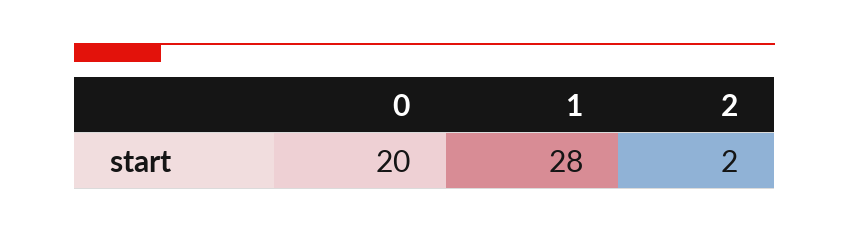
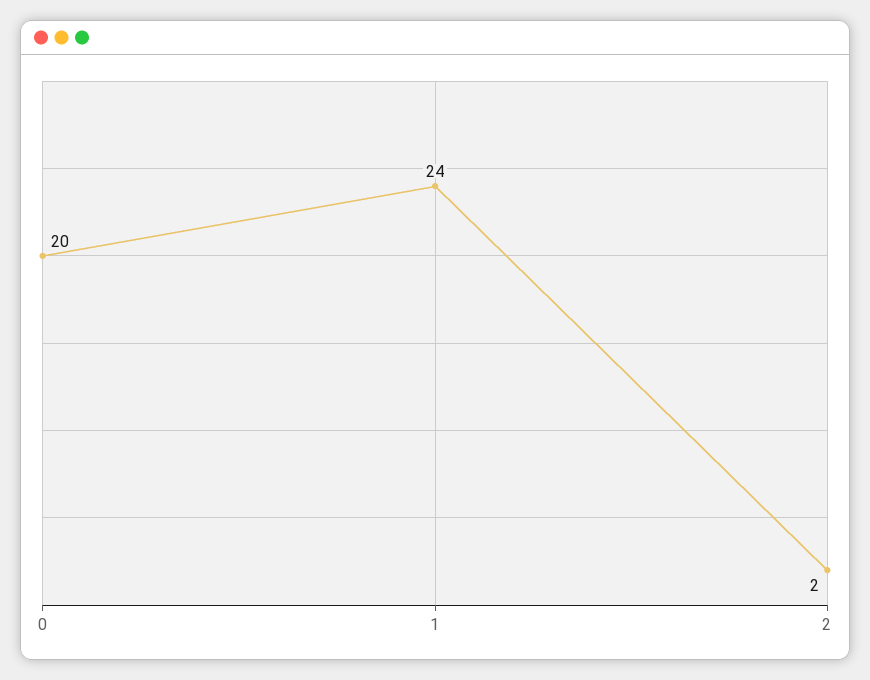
  {
    "0": 20,
-   "1": 28,
+   "1": 24,
    "2": 2
  }

